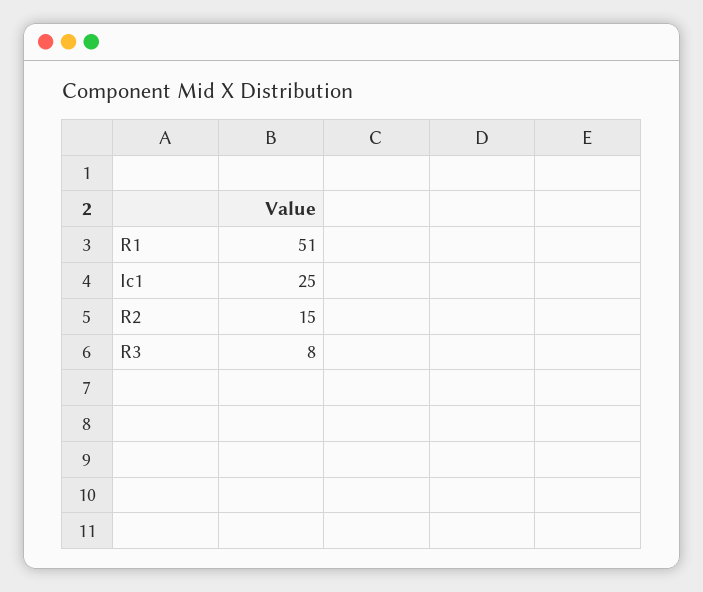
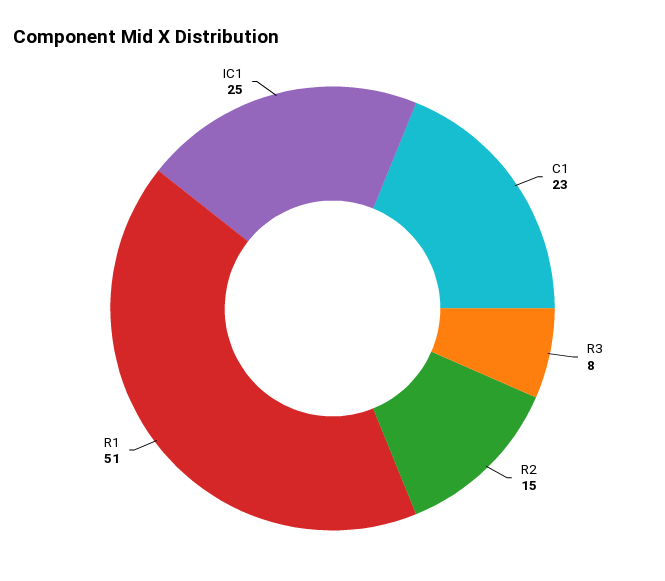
  {
    "R1": 51,
    "Ic1": 25,
    "R2": 15,
-   "R3": 8
+   "R3": 8,
+   "C1": 23
  }

